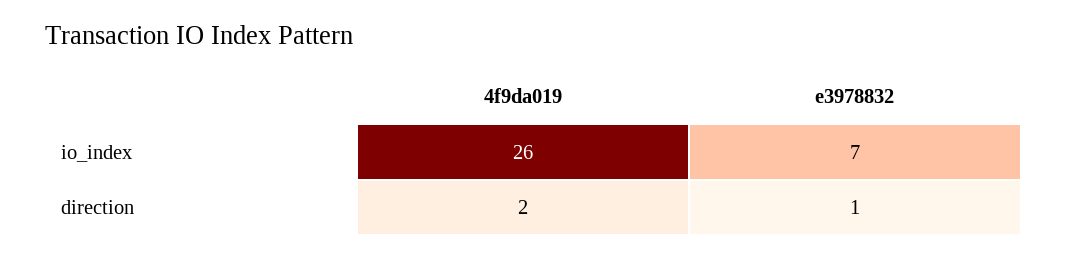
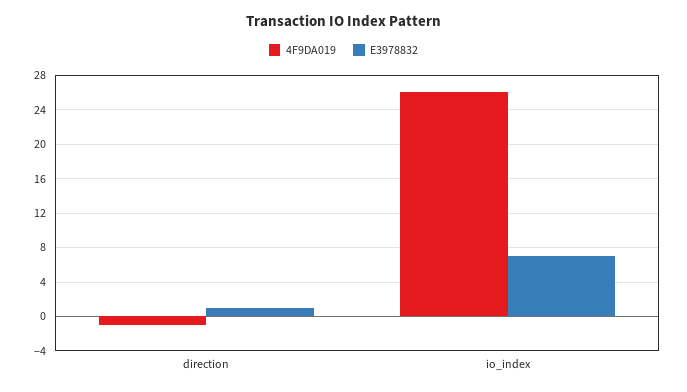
  {
    "4f9da019": {
      "io_index": 26,
-     "direction": 2
+     "direction": -1
    },
    "e3978832": {
      "io_index": 7,
      "direction": 1
    }
  }

